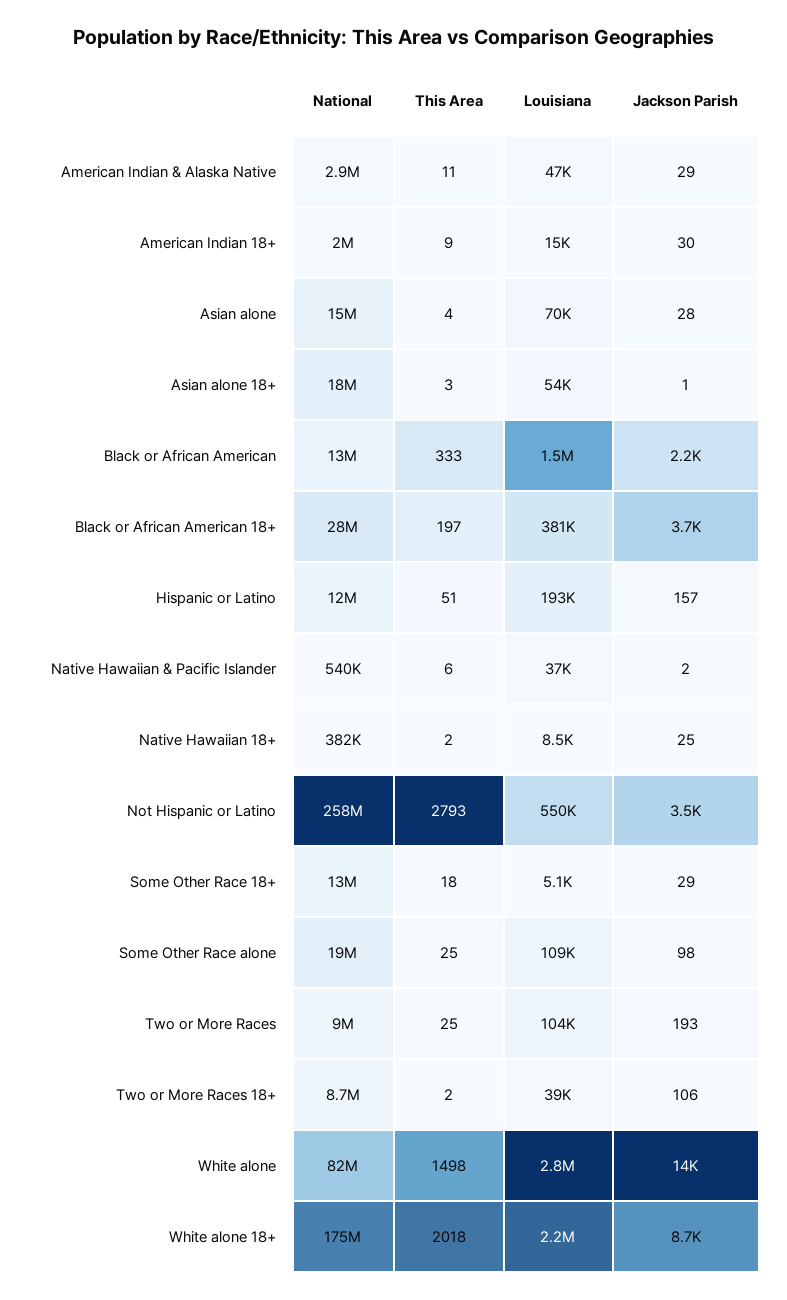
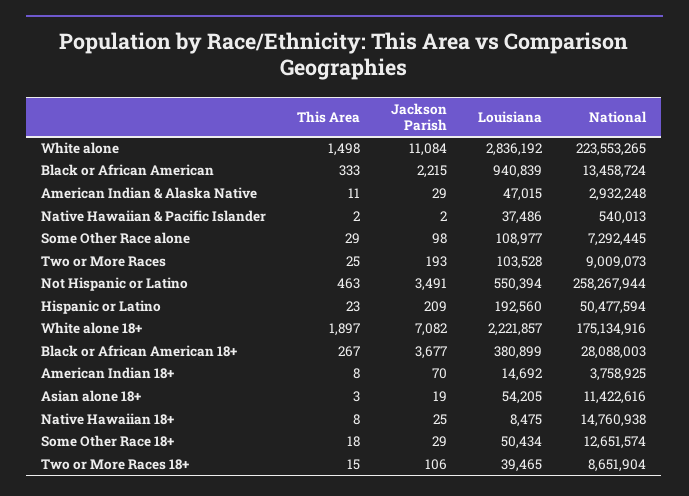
  {
    "National": {
      "American Indian & Alaska Native": 2932248,
-     "American Indian 18+": 2000000,
+     "American Indian 18+": 3758925,
-     "Asian alone": 15000000,
-     "Asian alone 18+": 18000000,
+     "Asian alone 18+": 11422616,
      "Black or African American": 13458724,
      "Black or African American 18+": 28088003,
-     "Hispanic or Latino": 12000000,
+     "Hispanic or Latino": 50477594,
      "Native Hawaiian & Pacific Islander": 540013,
-     "Native Hawaiian 18+": 382000,
+     "Native Hawaiian 18+": 14760938,
      "Not Hispanic or Latino": 258267944,
      "Some Other Race 18+": 12651574,
-     "Some Other Race alone": 19000000,
+     "Some Other Race alone": 7292445,
      "Two or More Races": 9009073,
      "Two or More Races 18+": 8651904,
-     "White alone": 82000000,
+     "White alone": 223553265,
      "White alone 18+": 175134916
    },
    "This Area": {
      "American Indian & Alaska Native": 11,
-     "American Indian 18+": 9,
+     "American Indian 18+": 8,
-     "Asian alone": 4,
      "Asian alone 18+": 3,
      "Black or African American": 333,
-     "Black or African American 18+": 197,
+     "Black or African American 18+": 267,
-     "Hispanic or Latino": 51,
+     "Hispanic or Latino": 23,
-     "Native Hawaiian & Pacific Islander": 6,
+     "Native Hawaiian & Pacific Islander": 2,
-     "Native Hawaiian 18+": 2,
+     "Native Hawaiian 18+": 8,
-     "Not Hispanic or Latino": 2793,
+     "Not Hispanic or Latino": 463,
      "Some Other Race 18+": 18,
-     "Some Other Race alone": 25,
+     "Some Other Race alone": 29,
      "Two or More Races": 25,
-     "Two or More Races 18+": 2,
+     "Two or More Races 18+": 15,
      "White alone": 1498,
-     "White alone 18+": 2018
+     "White alone 18+": 1897
    },
    "Louisiana": {
      "American Indian & Alaska Native": 47015,
      "American Indian 18+": 14692,
-     "Asian alone": 70000,
      "Asian alone 18+": 54205,
-     "Black or African American": 1500000,
+     "Black or African American": 940839,
      "Black or African American 18+": 380899,
      "Hispanic or Latino": 192560,
      "Native Hawaiian & Pacific Islander": 37486,
      "Native Hawaiian 18+": 8475,
      "Not Hispanic or Latino": 550394,
-     "Some Other Race 18+": 5100,
+     "Some Other Race 18+": 50434,
      "Some Other Race alone": 108977,
      "Two or More Races": 103528,
      "Two or More Races 18+": 39465,
      "White alone": 2836192,
      "White alone 18+": 2221857
    },
    "Jackson Parish": {
      "American Indian & Alaska Native": 29,
-     "American Indian 18+": 30,
+     "American Indian 18+": 70,
-     "Asian alone": 28,
-     "Asian alone 18+": 1,
+     "Asian alone 18+": 19,
      "Black or African American": 2215,
      "Black or African American 18+": 3677,
-     "Hispanic or Latino": 157,
+     "Hispanic or Latino": 209,
      "Native Hawaiian & Pacific Islander": 2,
      "Native Hawaiian 18+": 25,
      "Not Hispanic or Latino": 3491,
      "Some Other Race 18+": 29,
      "Some Other Race alone": 98,
      "Two or More Races": 193,
      "Two or More Races 18+": 106,
-     "White alone": 14000,
+     "White alone": 11084,
-     "White alone 18+": 8700
+     "White alone 18+": 7082
    }
  }

